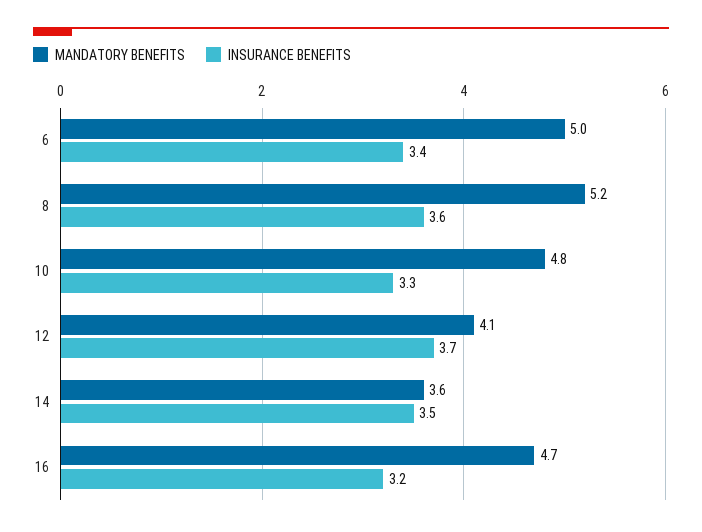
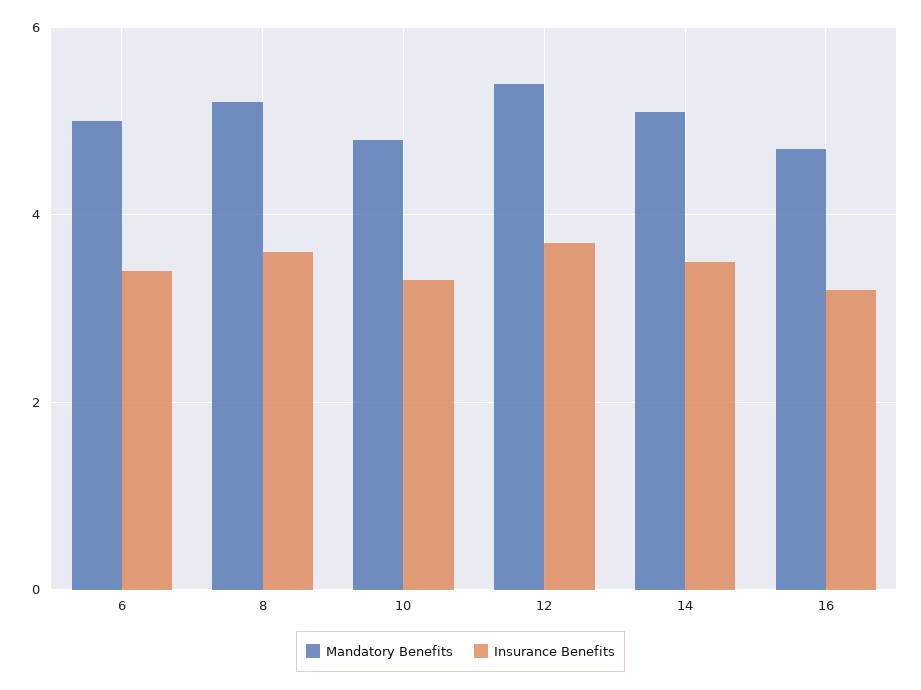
  {
    "MANDATORY BENEFITS": {
      "6": 5,
      "8": 5.2,
      "10": 4.8,
-     "12": 4.1,
+     "12": 5.5,
-     "14": 3.6,
+     "14": 5,
      "16": 4.7
    },
    "INSURANCE BENEFITS": {
      "6": 3.4,
      "8": 3.6,
      "10": 3.3,
      "12": 3.7,
      "14": 3.5,
      "16": 3.2
    }
  }

